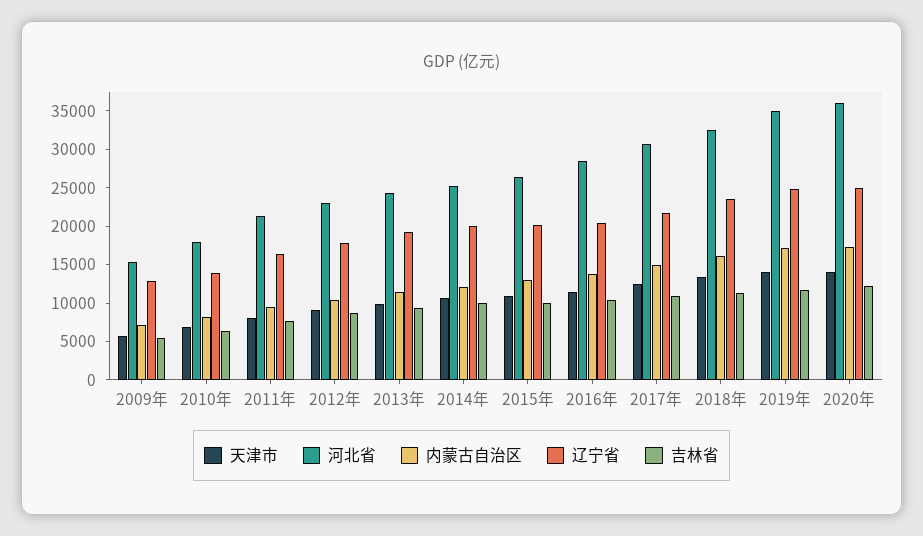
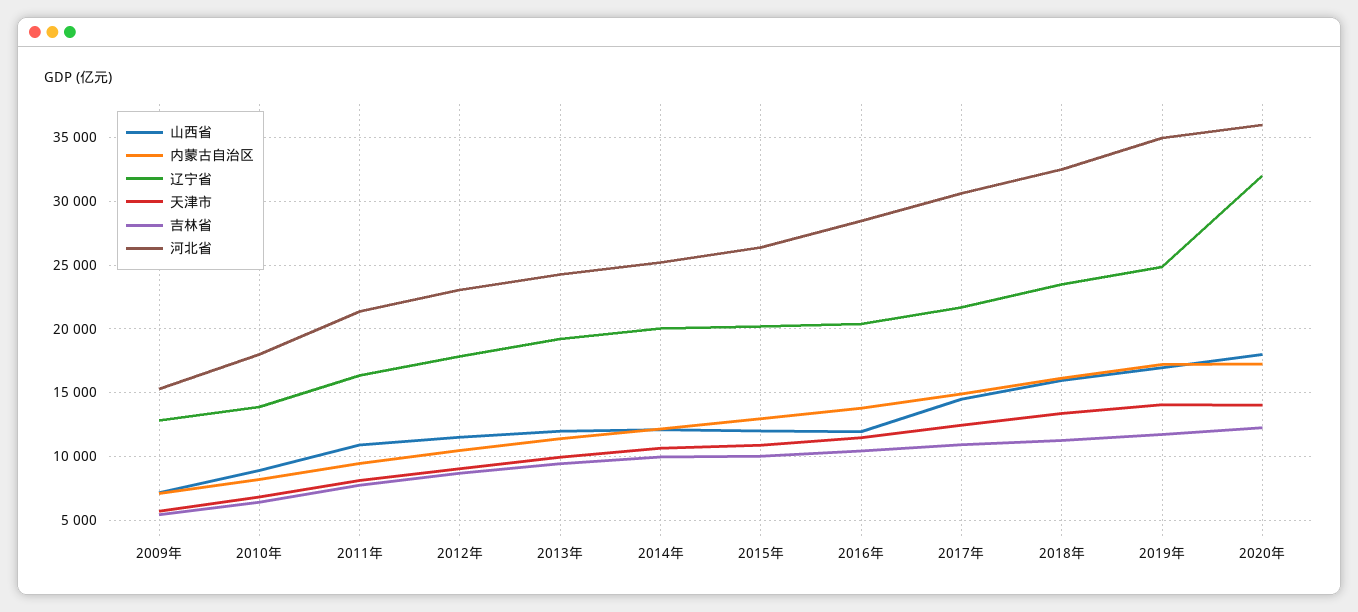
  {
    "天津市": {
      "2009年": 5500,
      "2010年": 7000,
      "2011年": 8000,
      "2012年": 9000,
      "2013年": 10000,
      "2014年": 10500,
      "2015年": 11000,
      "2016年": 11500,
      "2017年": 12500,
      "2018年": 13500,
      "2019年": 14000,
      "2020年": 14000
    },
    "河北省": {
      "2009年": 15500,
      "2010年": 18000,
      "2011年": 21500,
      "2012年": 23000,
      "2013年": 24500,
      "2014年": 25000,
      "2015年": 26500,
      "2016年": 28500,
      "2017年": 30500,
      "2018年": 32500,
      "2019年": 35000,
      "2020年": 36000
    },
    "内蒙古自治区": {
      "2009年": 7000,
      "2010年": 8000,
      "2011年": 9500,
      "2012年": 10500,
      "2013年": 11500,
      "2014年": 12000,
      "2015年": 13000,
      "2016年": 14000,
      "2017年": 15000,
      "2018年": 16000,
      "2019年": 17000,
      "2020年": 17500
    },
    "辽宁省": {
      "2009年": 13000,
      "2010年": 14000,
      "2011年": 16500,
      "2012年": 18000,
      "2013年": 19000,
      "2014年": 20000,
      "2015年": 20000,
      "2016年": 20500,
      "2017年": 21500,
      "2018年": 23500,
      "2019年": 25000,
-     "2020年": 25000
+     "2020年": 32000
    },
    "吉林省": {
      "2009年": 5500,
      "2010年": 6500,
      "2011年": 7500,
      "2012年": 8500,
      "2013年": 9500,
      "2014年": 10000,
      "2015年": 10000,
      "2016年": 10500,
      "2017年": 11000,
      "2018年": 11500,
      "2019年": 11500,
      "2020年": 12500
-   }
+   },
+   "山西省": {
+     "2009年": 7000,
+     "2010年": 9000,
+     "2011年": 11000,
+     "2012年": 11500,
+     "2013年": 12000,
+     "2014年": 12000,
+     "2015年": 12000,
+     "2016年": 12000,
+     "2017年": 14500,
+     "2018年": 16000,
+     "2019年": 17000,
+     "2020年": 18000
+   }
  }

